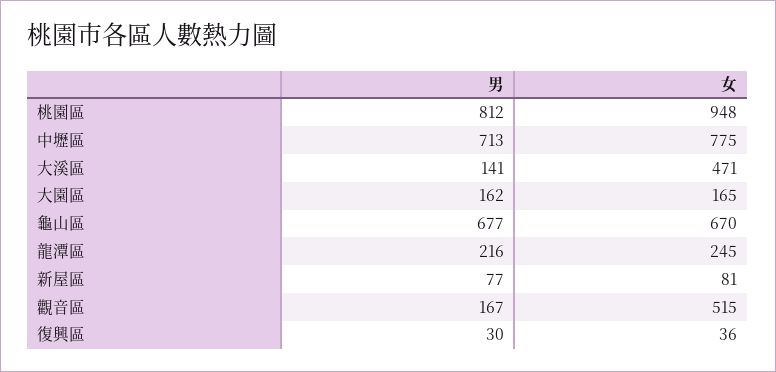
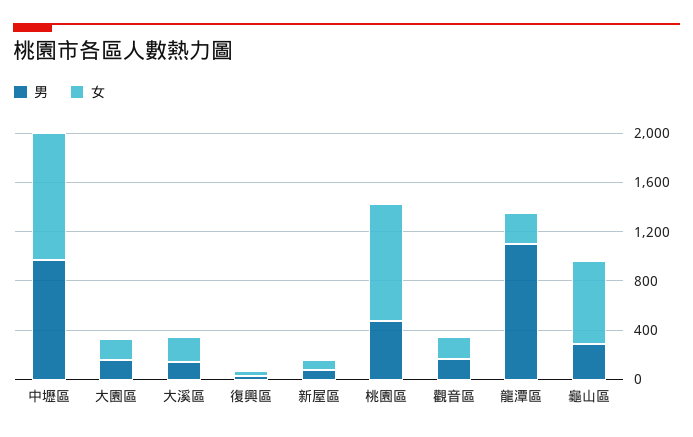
  {
    "男": {
-     "桃園區": 812,
+     "桃園區": 500,
-     "中壢區": 713,
+     "中壢區": 1000,
      "大溪區": 141,
      "大園區": 162,
-     "龜山區": 677,
+     "龜山區": 300,
-     "龍潭區": 216,
+     "龍潭區": 1100,
      "新屋區": 77,
      "觀音區": 167,
      "復興區": 30
    },
    "女": {
      "桃園區": 948,
-     "中壢區": 775,
+     "中壢區": 1000,
-     "大溪區": 471,
+     "大溪區": 200,
      "大園區": 165,
      "龜山區": 670,
      "龍潭區": 245,
      "新屋區": 81,
-     "觀音區": 515,
+     "觀音區": 200,
      "復興區": 36
    }
  }

